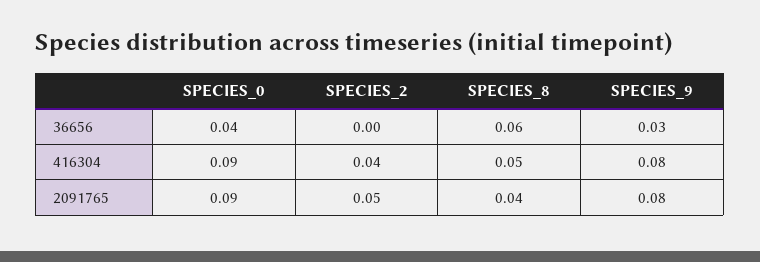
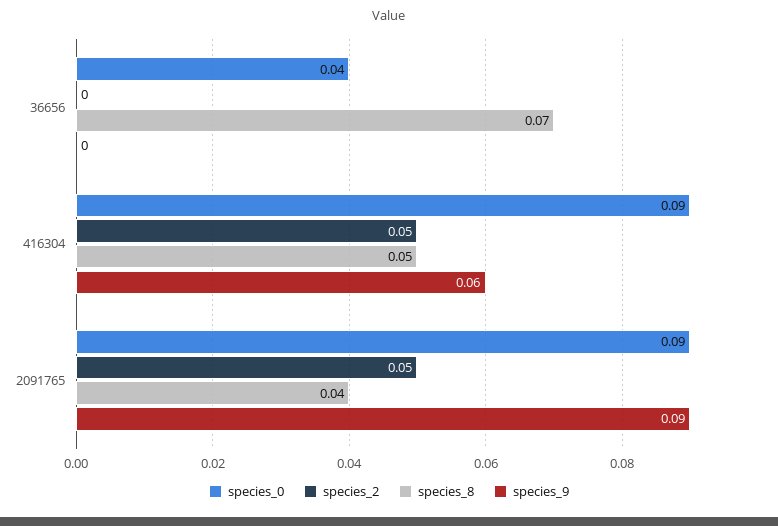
  {
    "SPECIES_0": {
      "36656": 0.04,
      "416304": 0.09,
      "2091765": 0.09
    },
    "SPECIES_2": {
      "36656": 0,
-     "416304": 0.04,
+     "416304": 0.05,
      "2091765": 0.05
    },
    "SPECIES_8": {
-     "36656": 0.06,
+     "36656": 0.07,
      "416304": 0.05,
      "2091765": 0.04
    },
    "SPECIES_9": {
-     "36656": 0.03,
+     "36656": 0,
-     "416304": 0.08,
+     "416304": 0.06,
-     "2091765": 0.08
+     "2091765": 0.09
    }
  }

